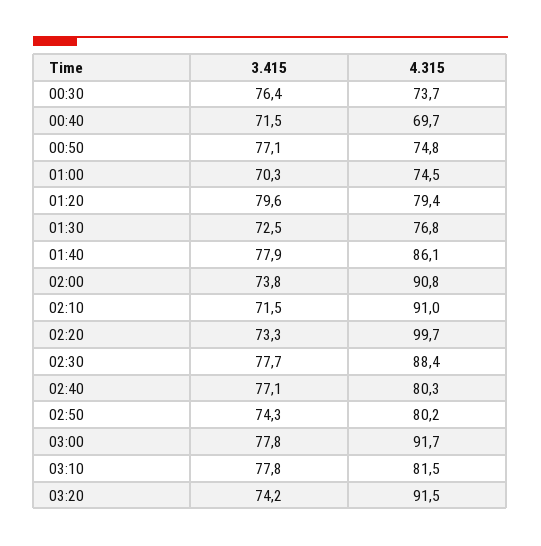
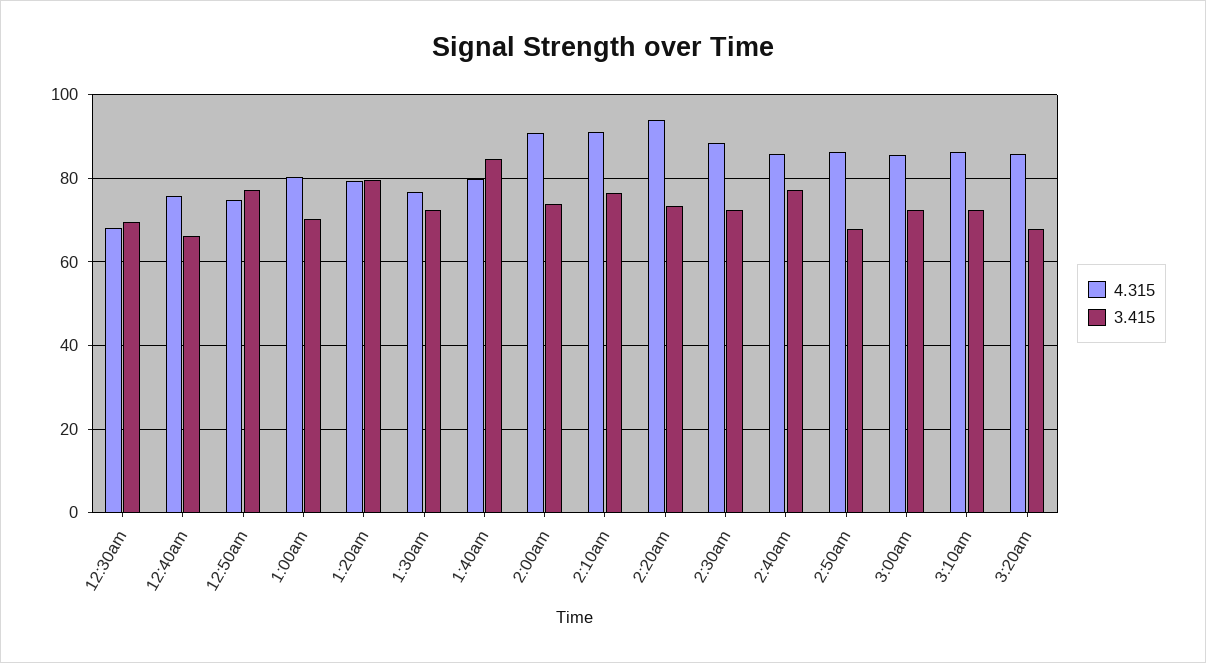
  {
    "3.415": {
-     "00:30": 76.4,
+     "00:30": 70,
-     "00:40": 71.5,
+     "00:40": 66,
      "00:50": 77.1,
      "01:00": 70.3,
      "01:20": 79.6,
      "01:30": 72.5,
-     "01:40": 77.9,
+     "01:40": 84,
      "02:00": 73.8,
-     "02:10": 71.5,
+     "02:10": 76,
      "02:20": 73.3,
-     "02:30": 77.7,
+     "02:30": 72,
      "02:40": 77.1,
-     "02:50": 74.3,
+     "02:50": 68,
-     "03:00": 77.8,
+     "03:00": 72,
-     "03:10": 77.8,
+     "03:10": 72,
-     "03:20": 74.2
+     "03:20": 68
    },
    "4.315": {
-     "00:30": 73.7,
+     "00:30": 68,
-     "00:40": 69.7,
+     "00:40": 76,
      "00:50": 74.8,
-     "01:00": 74.5,
+     "01:00": 80,
      "01:20": 79.4,
      "01:30": 76.8,
-     "01:40": 86.1,
+     "01:40": 80,
      "02:00": 90.8,
      "02:10": 91,
-     "02:20": 99.7,
+     "02:20": 94,
      "02:30": 88.4,
-     "02:40": 80.3,
+     "02:40": 86,
-     "02:50": 80.2,
+     "02:50": 86,
-     "03:00": 91.7,
+     "03:00": 86,
-     "03:10": 81.5,
+     "03:10": 86,
-     "03:20": 91.5
+     "03:20": 86
    }
  }

